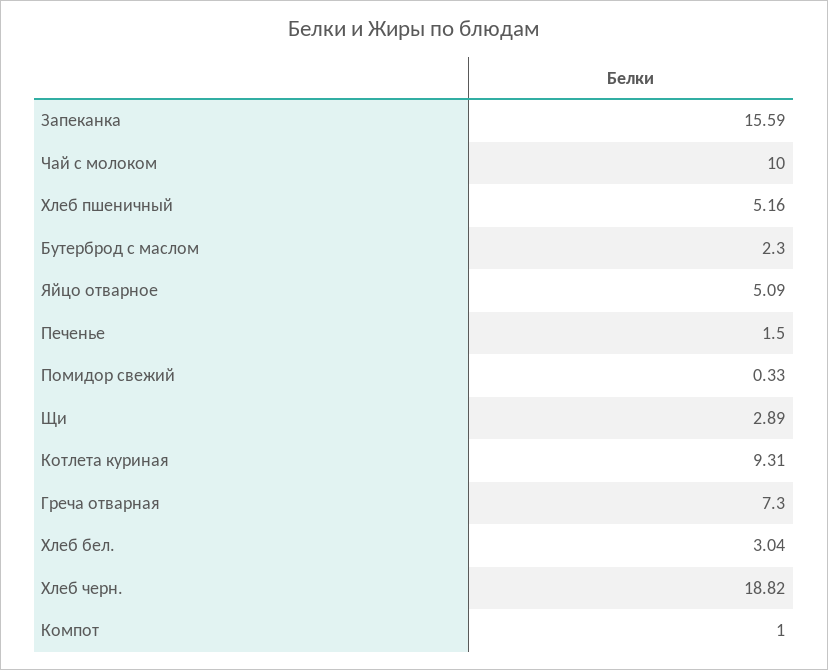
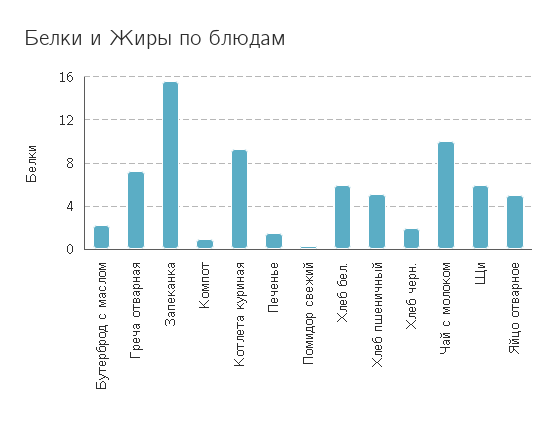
  {
    "Запеканка": 15.59,
    "Чай с молоком": 10,
    "Хлеб пшеничный": 5.16,
    "Бутерброд с маслом": 2.3,
    "Яйцо отварное": 5.09,
    "Печенье": 1.5,
    "Помидор свежий": 0.33,
-   "Щи": 2.89,
+   "Щи": 6,
    "Котлета куриная": 9.31,
    "Греча отварная": 7.3,
-   "Хлеб бел.": 3.04,
+   "Хлеб бел.": 6,
-   "Хлеб черн.": 18.82,
+   "Хлеб черн.": 2,
    "Компот": 1
  }

